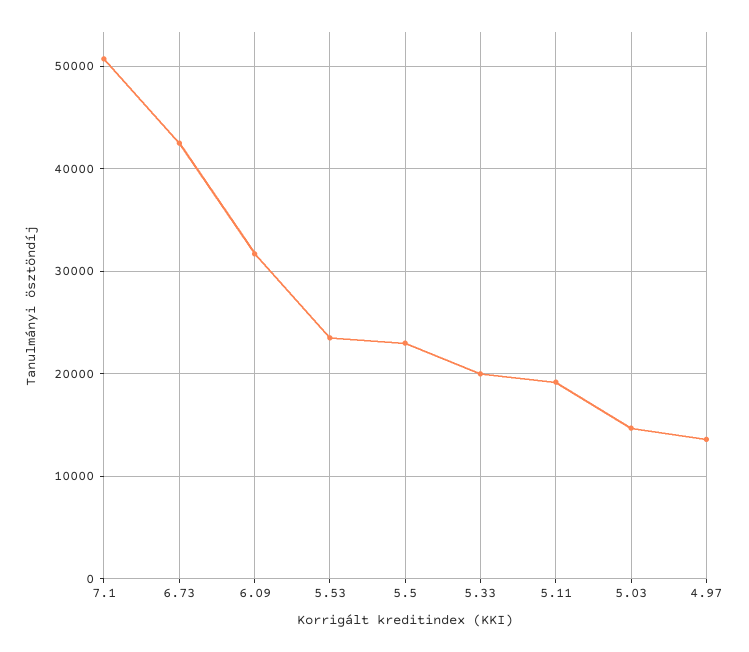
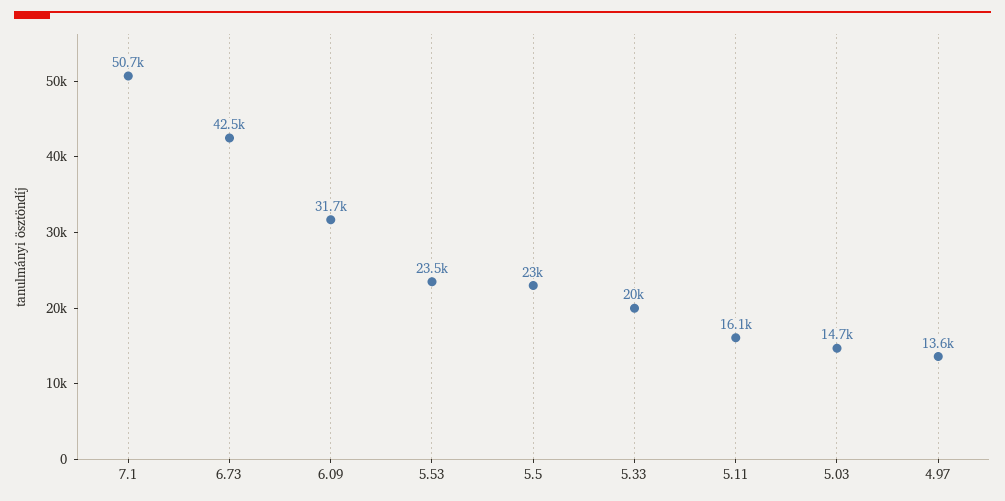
  {
    "7.1": 50700,
    "6.73": 42500,
    "6.09": 31700,
    "5.53": 23500,
    "5.5": 23000,
    "5.33": 20000,
-   "5.11": 19000,
+   "5.11": 16100,
    "5.03": 14700,
    "4.97": 13600
  }

